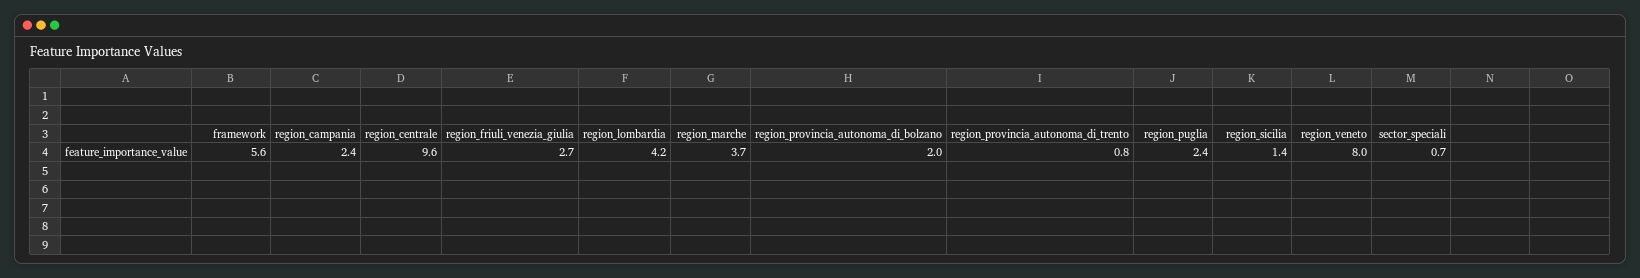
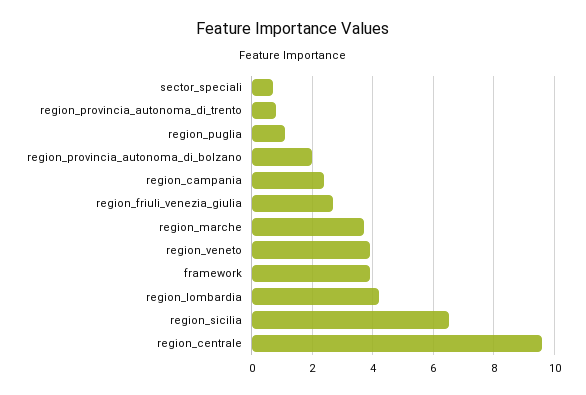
  {
-   "framework": 5.6,
+   "framework": 4,
    "region_campania": 2.4,
    "region_centrale": 9.6,
    "region_friuli_venezia_giulia": 2.7,
    "region_lombardia": 4.2,
    "region_marche": 3.7,
    "region_provincia_autonoma_di_bolzano": 2,
    "region_provincia_autonoma_di_trento": 0.8,
-   "region_puglia": 2.4,
+   "region_puglia": 1,
-   "region_sicilia": 1.4,
+   "region_sicilia": 6.5,
-   "region_veneto": 8,
+   "region_veneto": 4,
    "sector_speciali": 0.7
  }

